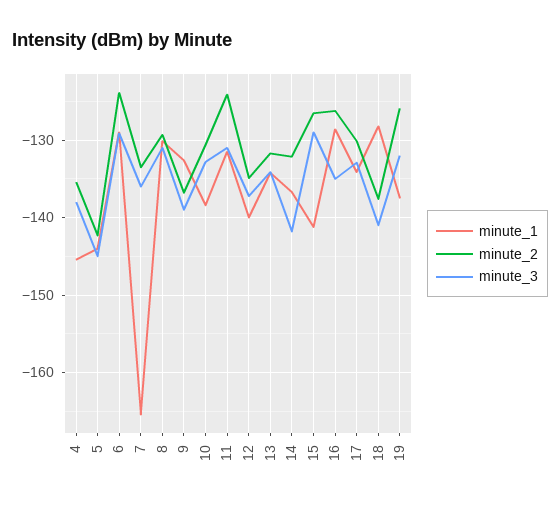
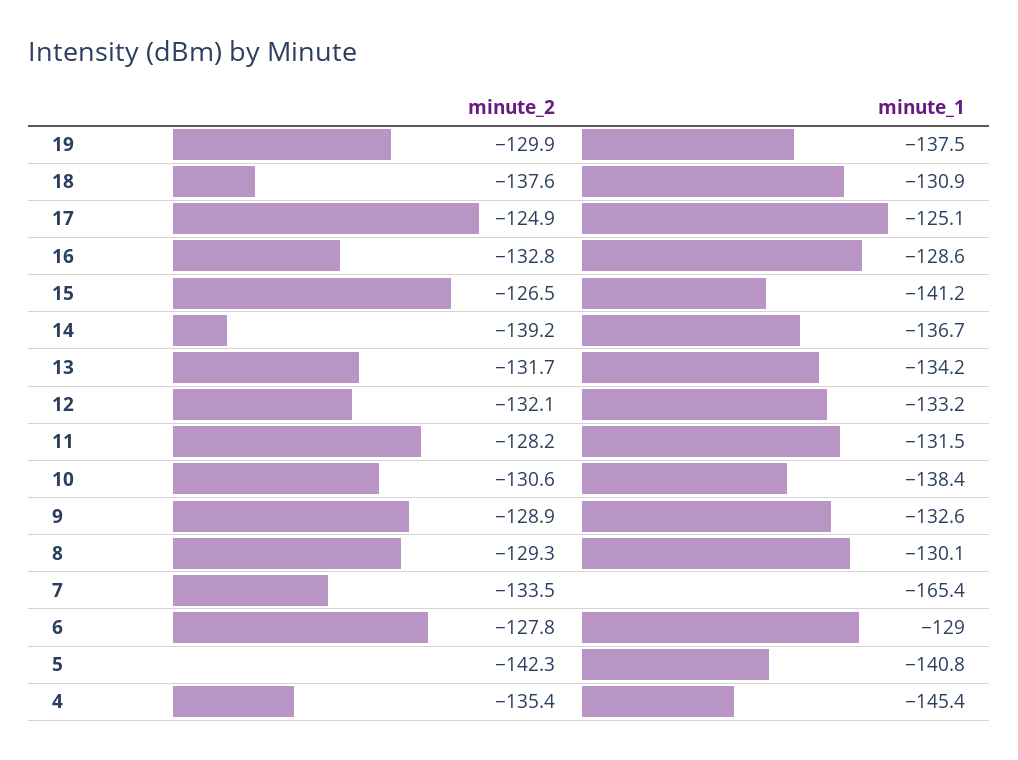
  {
    "minute_1": {
      "4": -145.4,
-     "5": -144,
+     "5": -140.8,
      "6": -129,
      "7": -165.4,
      "8": -130.1,
      "9": -132.6,
      "10": -138.4,
      "11": -131.5,
-     "12": -140,
+     "12": -133.2,
      "13": -134.2,
      "14": -136.7,
      "15": -141.2,
      "16": -128.6,
-     "17": -134,
+     "17": -125.1,
-     "18": -128,
+     "18": -130.9,
      "19": -137.5
    },
    "minute_2": {
      "4": -135.4,
      "5": -142.3,
-     "6": -124,
+     "6": -127.8,
      "7": -133.5,
      "8": -129.3,
-     "9": -137,
+     "9": -128.9,
      "10": -130.6,
-     "11": -124,
+     "11": -128.2,
-     "12": -135,
+     "12": -132.1,
      "13": -131.7,
-     "14": -132,
+     "14": -139.2,
      "15": -126.5,
-     "16": -126,
+     "16": -132.8,
-     "17": -130,
+     "17": -124.9,
      "18": -137.6,
-     "19": -126
+     "19": -129.9
-   },
+   }
-   "minute_3": {
-     "4": -138,
-     "5": -145,
-     "6": -129,
-     "7": -136,
-     "8": -131,
-     "9": -139,
-     "10": -133,
-     "11": -131,
-     "12": -137,
-     "13": -134,
-     "14": -142,
-     "15": -129,
-     "16": -135,
-     "17": -133,
-     "18": -141,
-     "19": -132
-   }
  }

